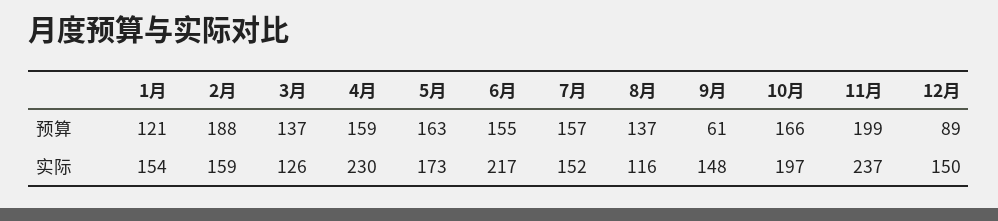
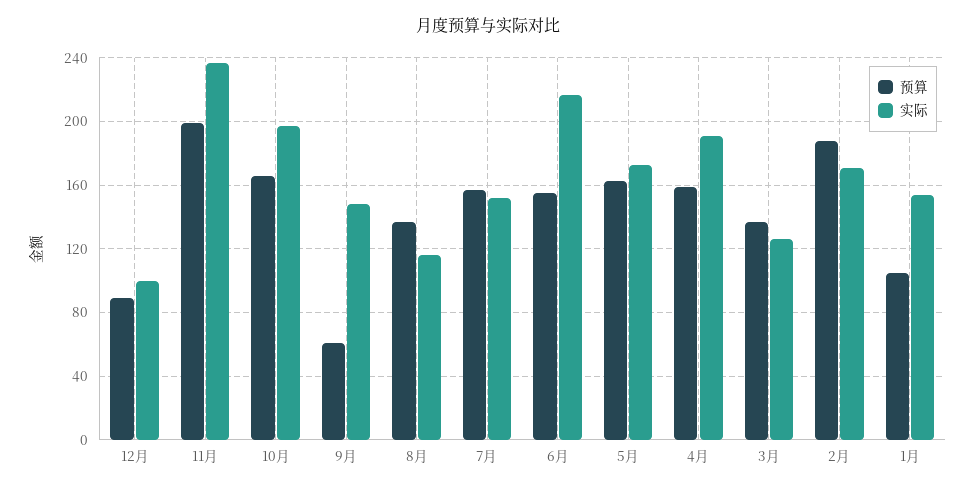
  {
    "预算": {
-     "1月": 121,
+     "1月": 105,
      "2月": 188,
      "3月": 137,
      "4月": 159,
      "5月": 163,
      "6月": 155,
      "7月": 157,
      "8月": 137,
      "9月": 61,
      "10月": 166,
      "11月": 199,
      "12月": 89
    },
    "实际": {
      "1月": 154,
-     "2月": 159,
+     "2月": 170,
      "3月": 126,
-     "4月": 230,
+     "4月": 190,
      "5月": 173,
      "6月": 217,
      "7月": 152,
      "8月": 116,
      "9月": 148,
      "10月": 197,
      "11月": 237,
-     "12月": 150
+     "12月": 100
    }
  }

